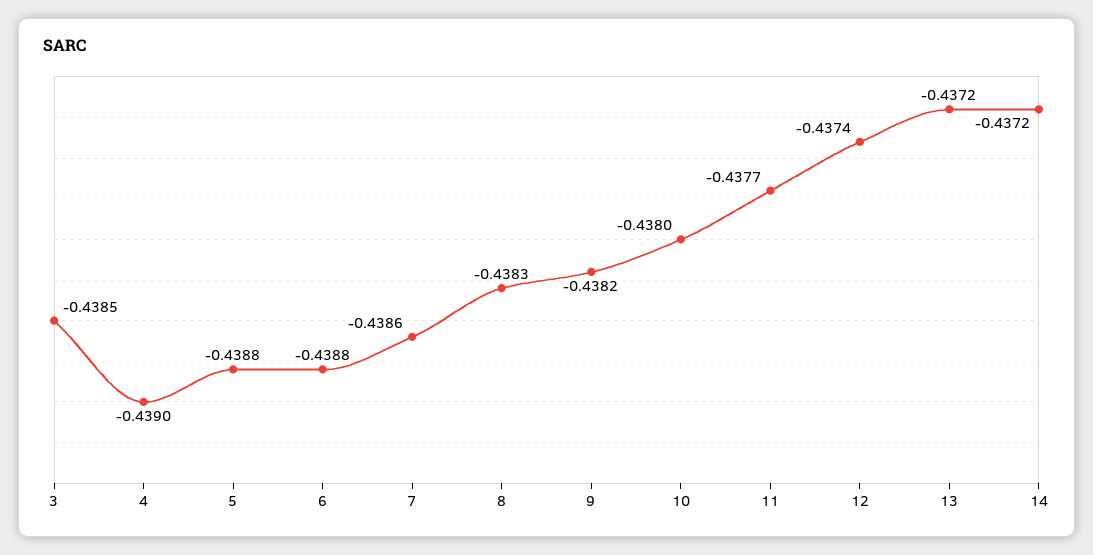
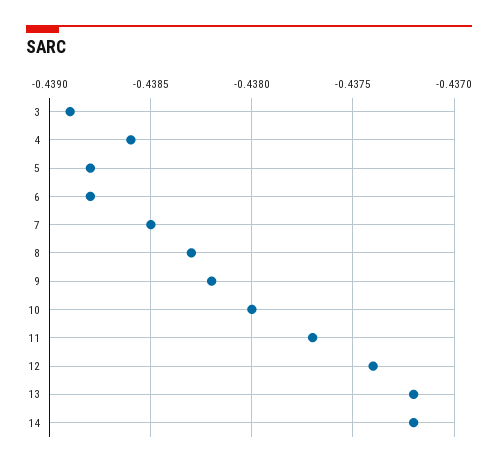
  {
-   "3": -0.4385,
+   "3": -0.4389,
-   "4": -0.439,
+   "4": -0.4386,
    "5": -0.4388,
    "6": -0.4388,
-   "7": -0.4386,
+   "7": -0.4385,
    "8": -0.4383,
    "9": -0.4382,
    "10": -0.438,
    "11": -0.4377,
    "12": -0.4374,
    "13": -0.4372,
    "14": -0.4372
  }

